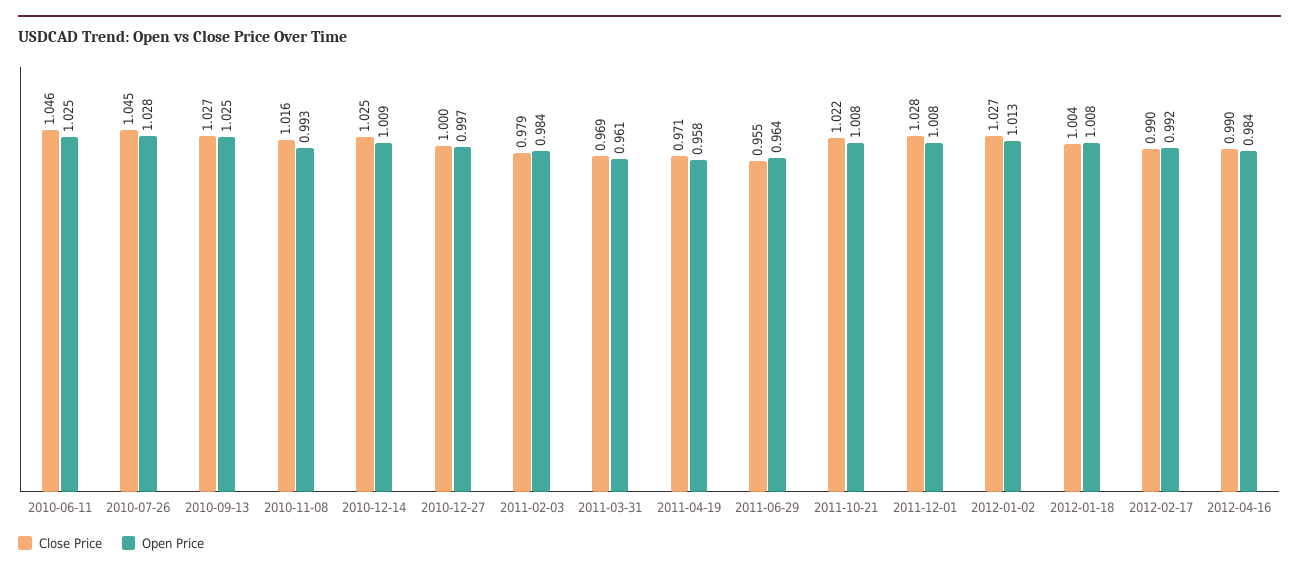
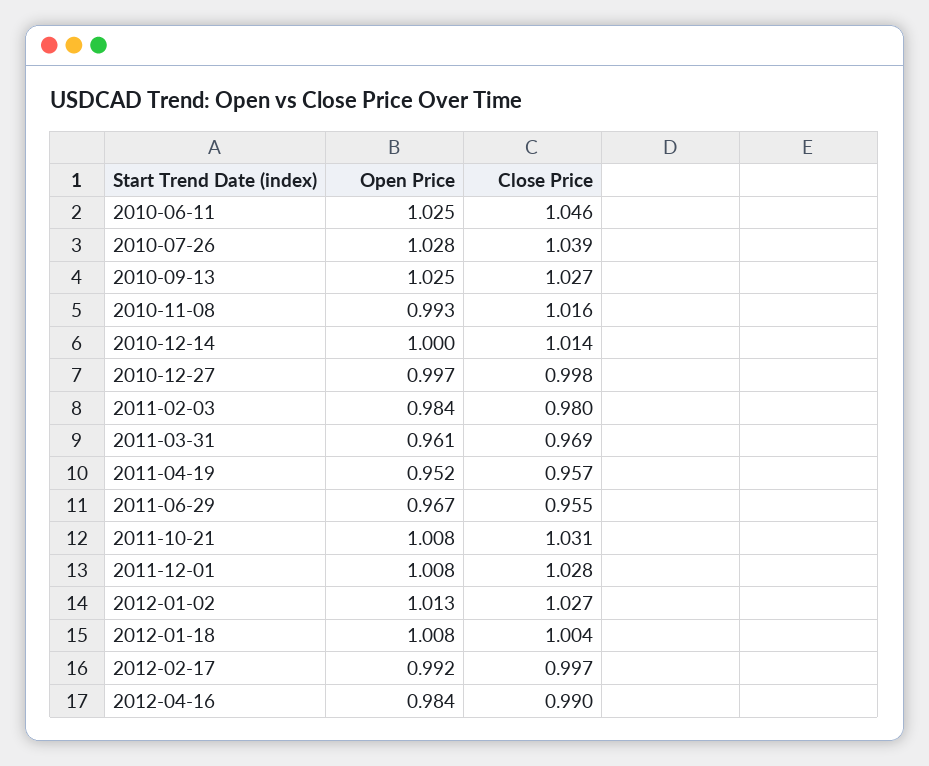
  {
    "Close Price": {
      "2010-06-11": 1.046,
-     "2010-07-26": 1.045,
+     "2010-07-26": 1.039,
      "2010-09-13": 1.027,
      "2010-11-08": 1.016,
-     "2010-12-14": 1.025,
+     "2010-12-14": 1.014,
-     "2010-12-27": 1,
+     "2010-12-27": 0.998,
-     "2011-02-03": 0.979,
+     "2011-02-03": 0.98,
      "2011-03-31": 0.969,
-     "2011-04-19": 0.971,
+     "2011-04-19": 0.957,
      "2011-06-29": 0.955,
-     "2011-10-21": 1.022,
+     "2011-10-21": 1.031,
      "2011-12-01": 1.028,
      "2012-01-02": 1.027,
      "2012-01-18": 1.004,
-     "2012-02-17": 0.99,
+     "2012-02-17": 0.997,
      "2012-04-16": 0.99
    },
    "Open Price": {
      "2010-06-11": 1.025,
      "2010-07-26": 1.028,
      "2010-09-13": 1.025,
      "2010-11-08": 0.993,
-     "2010-12-14": 1.009,
+     "2010-12-14": 1,
      "2010-12-27": 0.997,
      "2011-02-03": 0.984,
      "2011-03-31": 0.961,
-     "2011-04-19": 0.958,
+     "2011-04-19": 0.952,
-     "2011-06-29": 0.964,
+     "2011-06-29": 0.967,
      "2011-10-21": 1.008,
      "2011-12-01": 1.008,
      "2012-01-02": 1.013,
      "2012-01-18": 1.008,
      "2012-02-17": 0.992,
      "2012-04-16": 0.984
    }
  }

